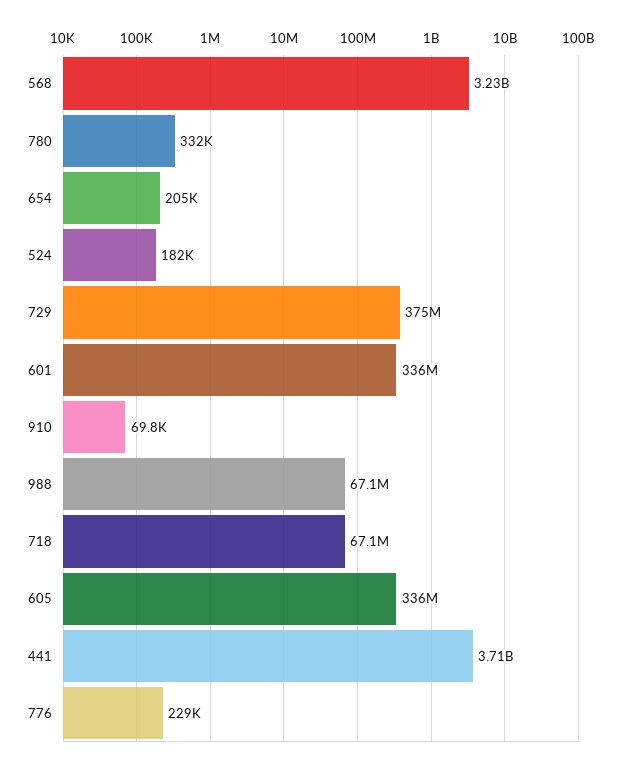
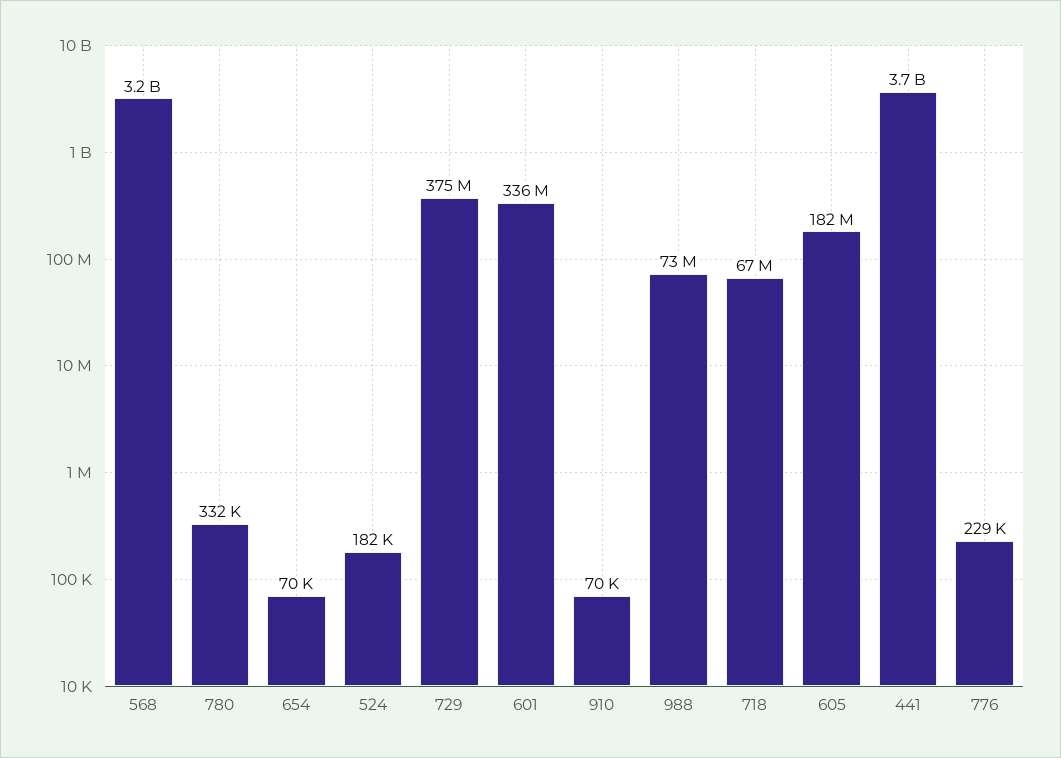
  {
    "568": 3230000000,
    "780": 332000,
-   "654": 205000,
+   "654": 70000,
    "524": 182000,
    "729": 375000000,
    "601": 336000000,
    "910": 69800,
-   "988": 67100000,
+   "988": 73000000,
    "718": 67100000,
-   "605": 336000000,
+   "605": 182000000,
    "441": 3710000000,
    "776": 229000
  }

